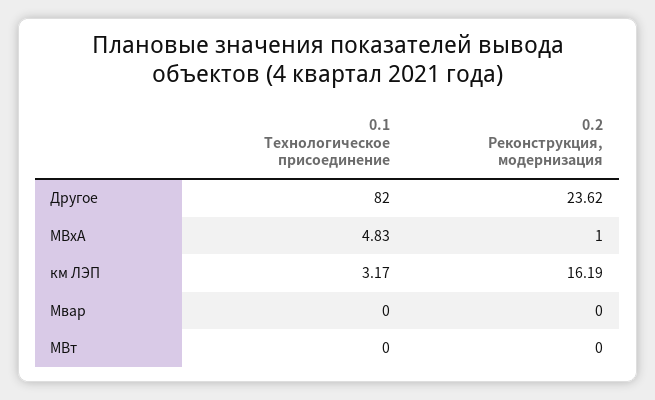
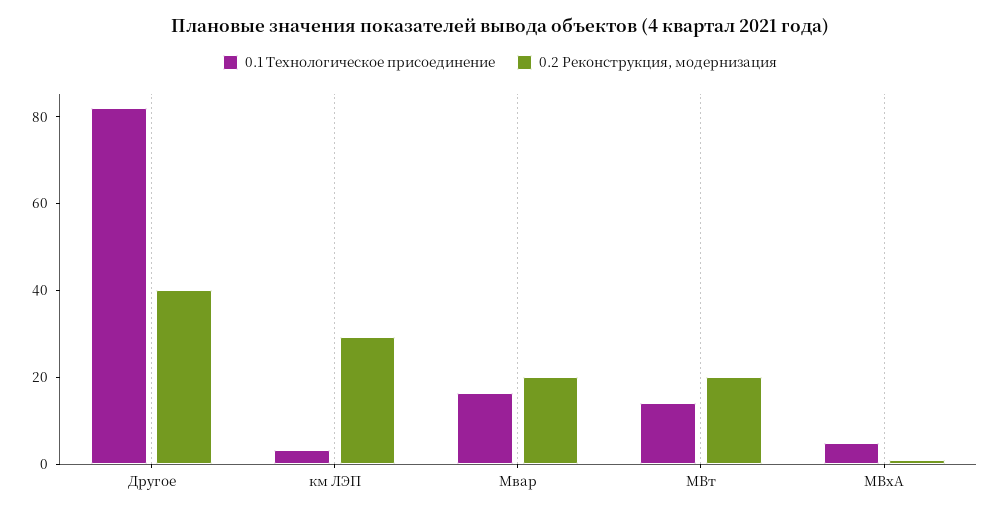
  {
    "0.1 Технологическое присоединение": {
      "Другое": 82,
      "МВхА": 4.83,
      "км ЛЭП": 3.17,
-     "Мвар": 0,
+     "Мвар": 15,
-     "МВт": 0
+     "МВт": 15
    },
    "0.2 Реконструкция, модернизация": {
-     "Другое": 23.62,
+     "Другое": 40,
      "МВхА": 1,
-     "км ЛЭП": 16.19,
+     "км ЛЭП": 30,
-     "Мвар": 0,
+     "Мвар": 20,
-     "МВт": 0
+     "МВт": 20
    }
  }

